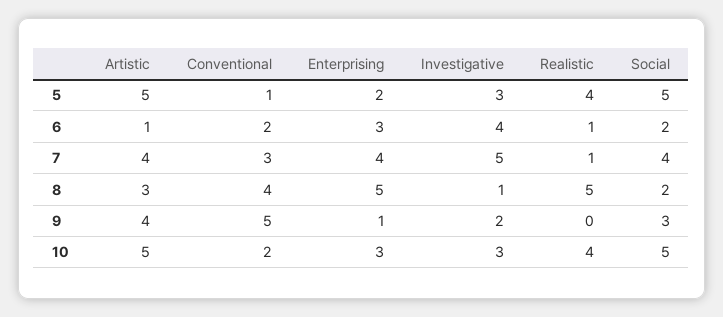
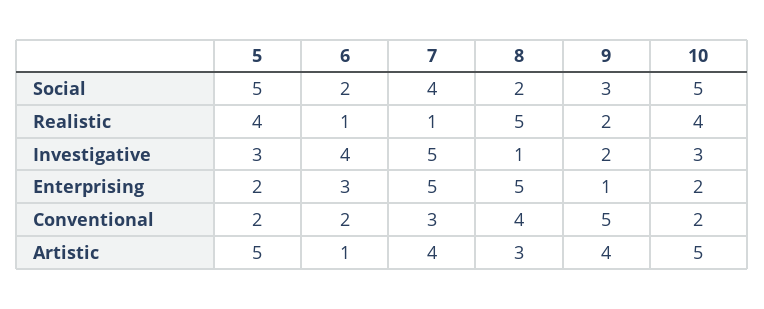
  {
    "Artistic": {
      "5": 5,
      "6": 1,
      "7": 4,
      "8": 3,
      "9": 4,
      "10": 5
    },
    "Conventional": {
-     "5": 1,
+     "5": 2,
      "6": 2,
      "7": 3,
      "8": 4,
      "9": 5,
      "10": 2
    },
    "Enterprising": {
      "5": 2,
      "6": 3,
-     "7": 4,
+     "7": 5,
      "8": 5,
      "9": 1,
-     "10": 3
+     "10": 2
    },
    "Investigative": {
      "5": 3,
      "6": 4,
      "7": 5,
      "8": 1,
      "9": 2,
      "10": 3
    },
    "Realistic": {
      "5": 4,
      "6": 1,
      "7": 1,
      "8": 5,
-     "9": 0,
+     "9": 2,
      "10": 4
    },
    "Social": {
      "5": 5,
      "6": 2,
      "7": 4,
      "8": 2,
      "9": 3,
      "10": 5
    }
  }

